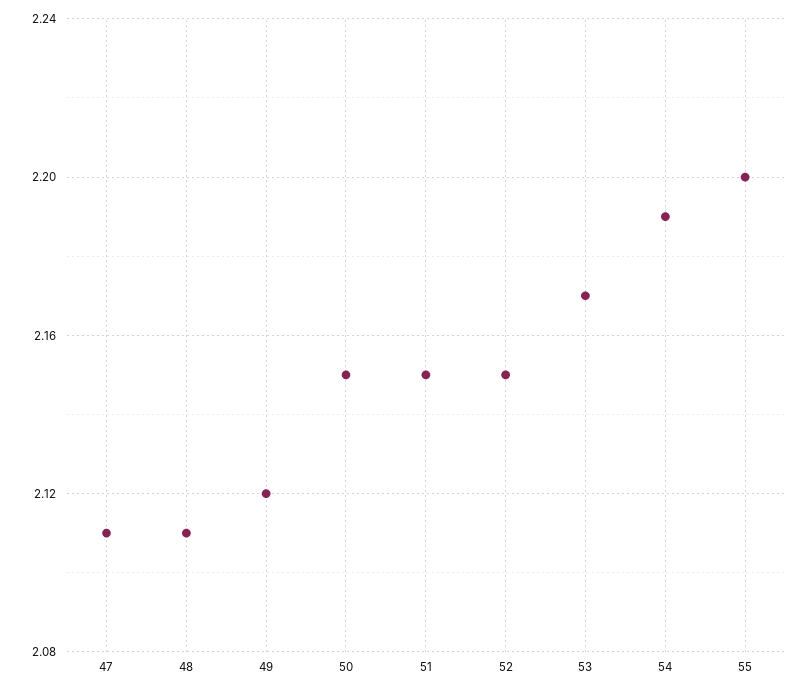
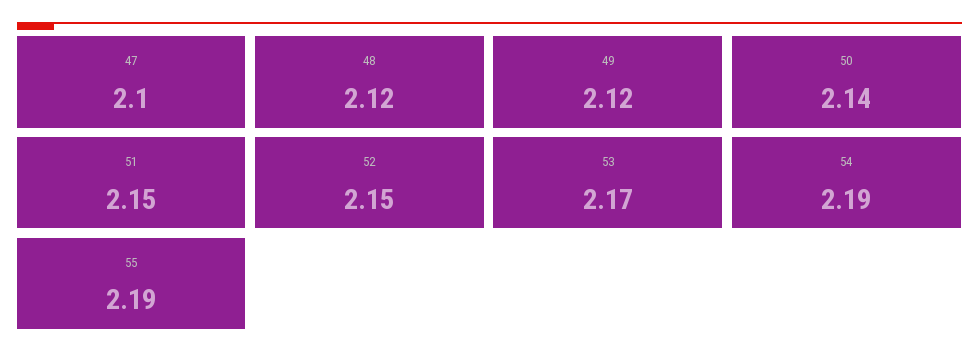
  {
-   "47": 2.11,
+   "47": 2.1,
-   "48": 2.11,
+   "48": 2.12,
    "49": 2.12,
-   "50": 2.15,
+   "50": 2.14,
    "51": 2.15,
    "52": 2.15,
    "53": 2.17,
    "54": 2.19,
-   "55": 2.2
+   "55": 2.19
  }

